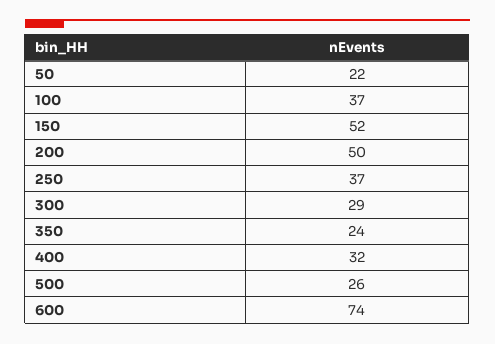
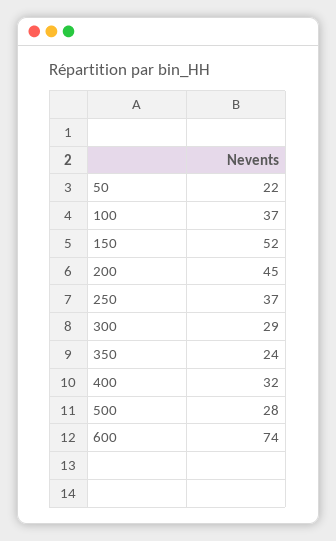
  {
    "50": 22,
    "100": 37,
    "150": 52,
-   "200": 50,
+   "200": 45,
    "250": 37,
    "300": 29,
    "350": 24,
    "400": 32,
-   "500": 26,
+   "500": 28,
    "600": 74
  }

